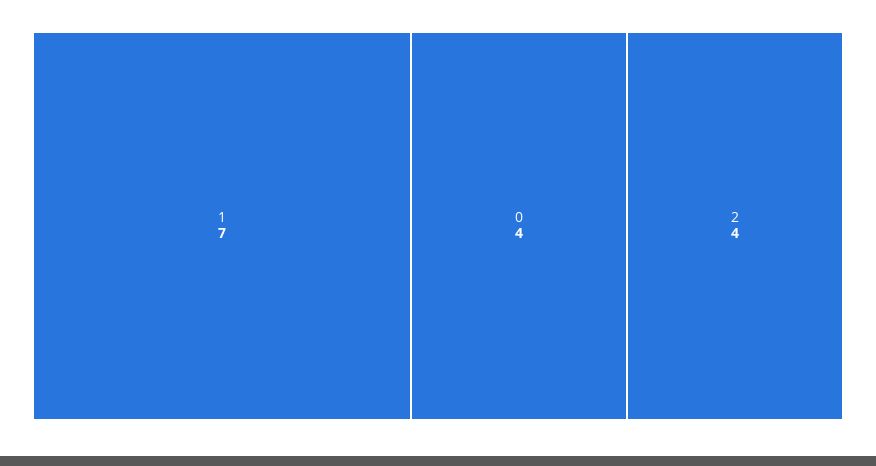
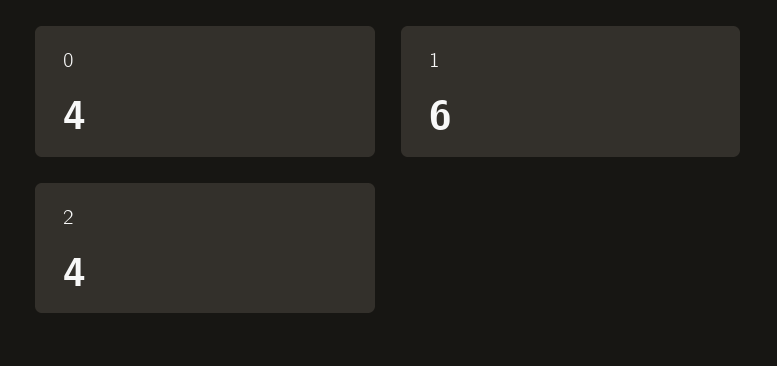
  {
-   "1": 7,
+   "1": 6,
    "0": 4,
    "2": 4
  }

